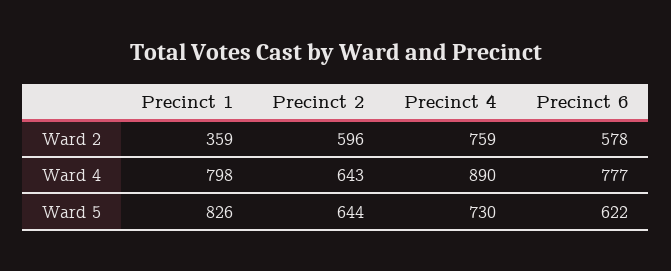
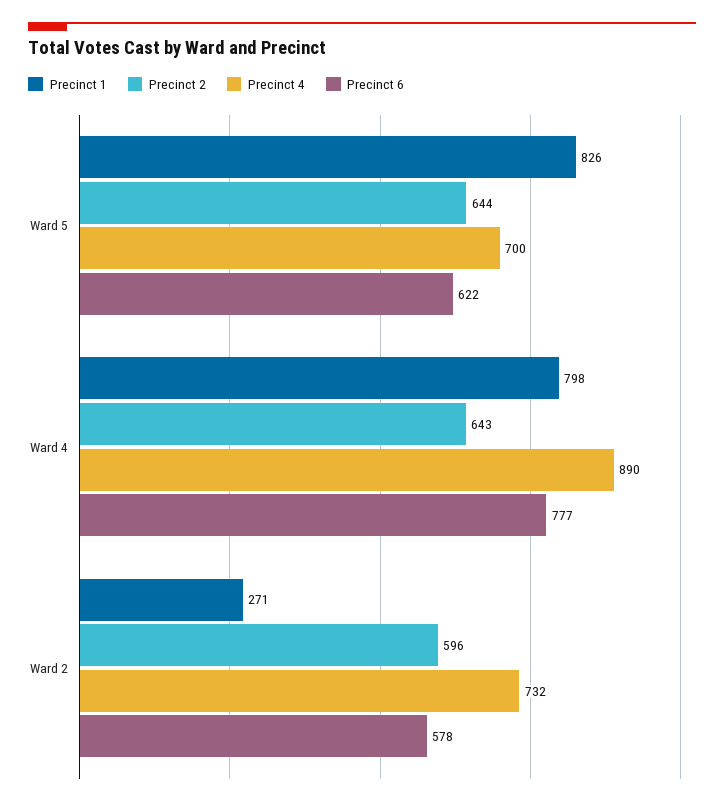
  {
    "Precinct 1": {
-     "Ward 2": 359,
+     "Ward 2": 271,
      "Ward 4": 798,
      "Ward 5": 826
    },
    "Precinct 2": {
      "Ward 2": 596,
      "Ward 4": 643,
      "Ward 5": 644
    },
    "Precinct 4": {
-     "Ward 2": 759,
+     "Ward 2": 732,
      "Ward 4": 890,
-     "Ward 5": 730
+     "Ward 5": 700
    },
    "Precinct 6": {
      "Ward 2": 578,
      "Ward 4": 777,
      "Ward 5": 622
    }
  }

